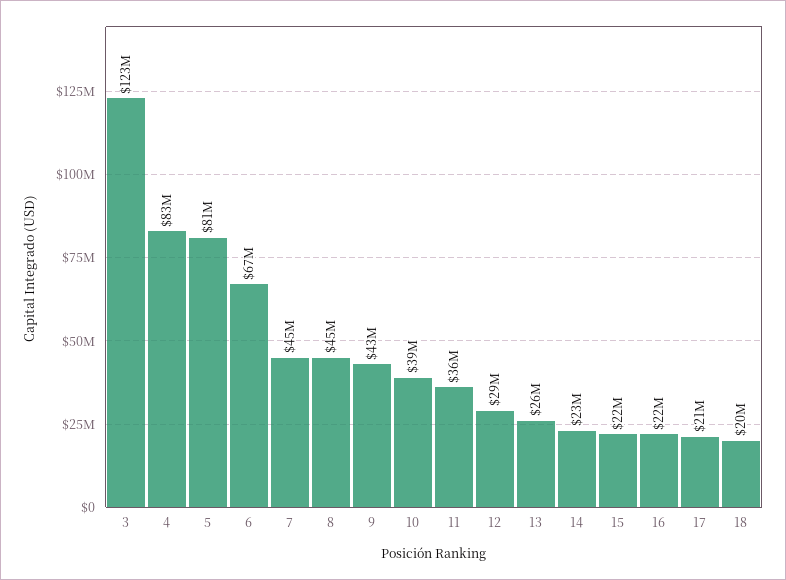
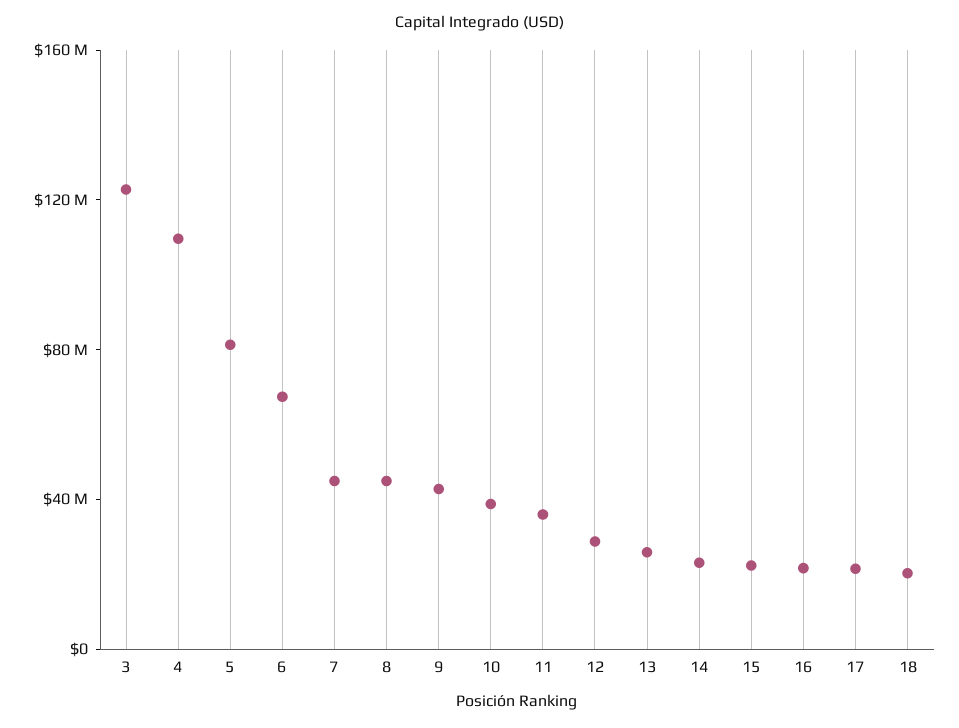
  {
    "3": 123000000,
-   "4": 83000000,
+   "4": 110000000,
    "5": 81000000,
    "6": 67000000,
    "7": 45000000,
    "8": 45000000,
    "9": 43000000,
    "10": 39000000,
    "11": 36000000,
    "12": 29000000,
    "13": 26000000,
    "14": 23000000,
    "15": 22000000,
    "16": 22000000,
    "17": 21000000,
    "18": 20000000
  }

